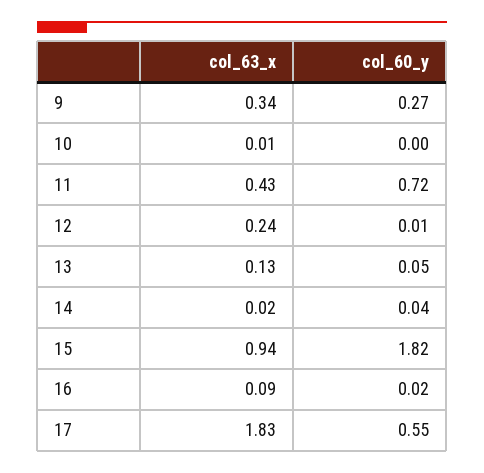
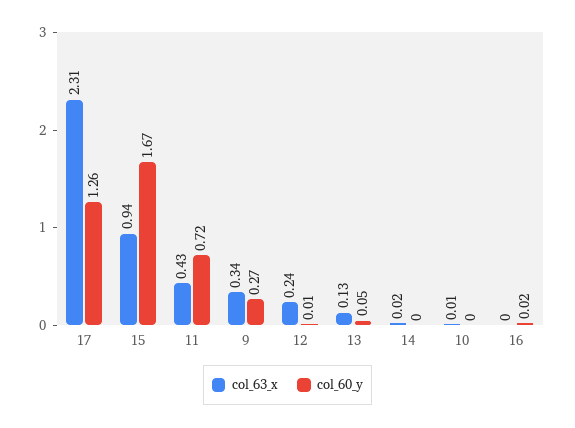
  {
    "col_63_x": {
      "9": 0.34,
      "10": 0.01,
      "11": 0.43,
      "12": 0.24,
      "13": 0.13,
      "14": 0.02,
      "15": 0.94,
-     "16": 0.09,
+     "16": 0,
-     "17": 1.83
+     "17": 2.31
    },
    "col_60_y": {
      "9": 0.27,
      "10": 0,
      "11": 0.72,
      "12": 0.01,
      "13": 0.05,
-     "14": 0.04,
+     "14": 0,
-     "15": 1.82,
+     "15": 1.67,
      "16": 0.02,
-     "17": 0.55
+     "17": 1.26
    }
  }

